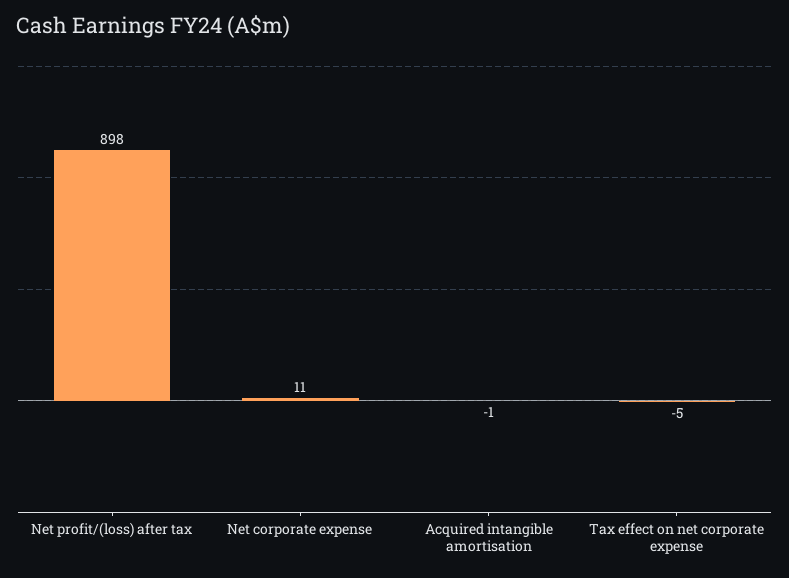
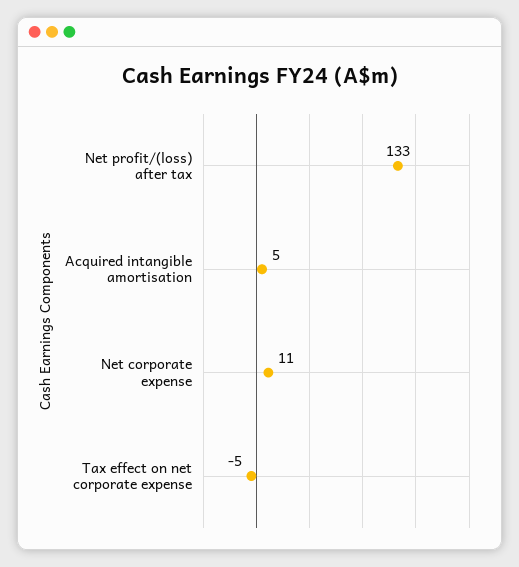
  {
-   "Net profit/(loss) after tax": 898,
+   "Net profit/(loss) after tax": 133,
    "Net corporate expense": 11,
-   "Acquired intangible amortisation": -1,
+   "Acquired intangible amortisation": 5,
    "Tax effect on net corporate expense": -5
  }

